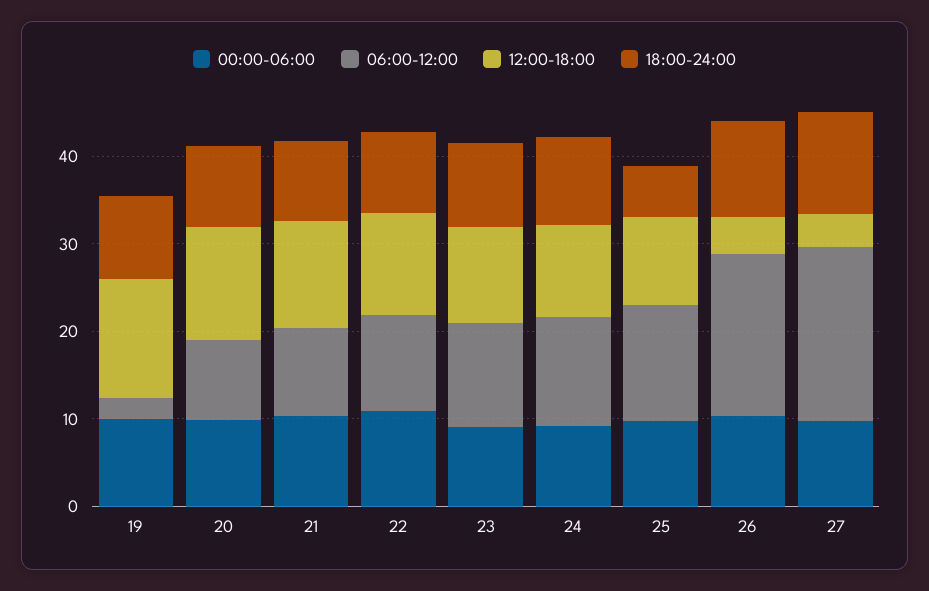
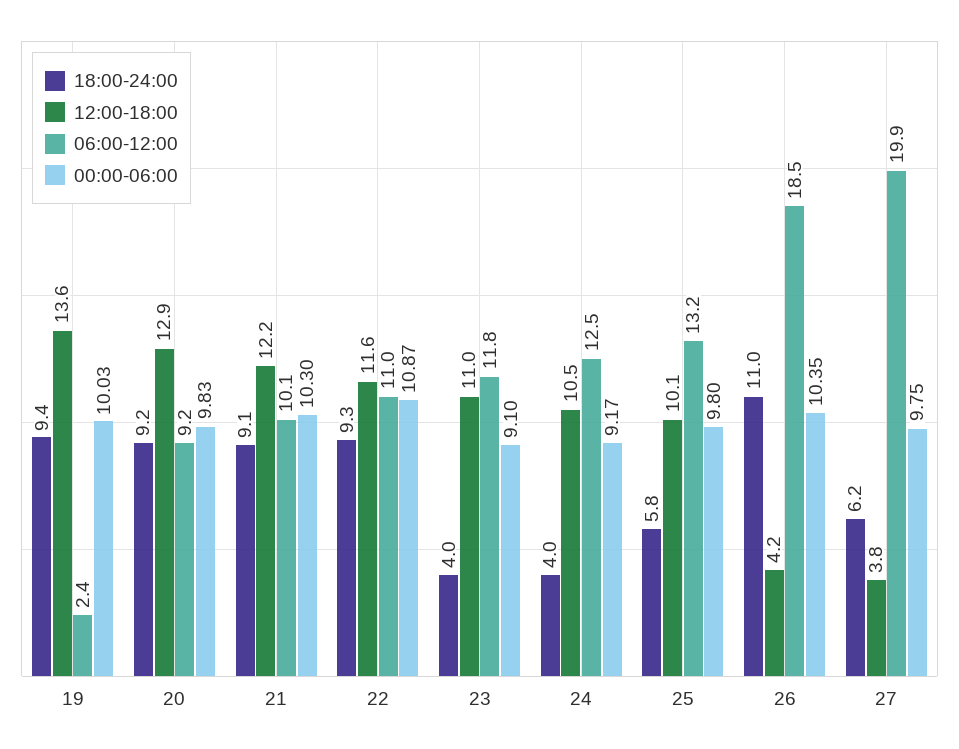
  {
    "00:00-06:00": {
      "19": 10.03,
      "20": 9.83,
      "21": 10.3,
      "22": 10.87,
      "23": 9.1,
      "24": 9.17,
      "25": 9.8,
      "26": 10.35,
      "27": 9.75
    },
    "06:00-12:00": {
      "19": 2.4,
      "20": 9.2,
      "21": 10.1,
      "22": 11,
      "23": 11.8,
      "24": 12.5,
      "25": 13.2,
      "26": 18.5,
      "27": 19.9
    },
    "12:00-18:00": {
      "19": 13.6,
      "20": 12.9,
      "21": 12.2,
      "22": 11.6,
      "23": 11,
      "24": 10.5,
      "25": 10.1,
      "26": 4.2,
      "27": 3.8
    },
    "18:00-24:00": {
      "19": 9.4,
      "20": 9.2,
      "21": 9.1,
      "22": 9.3,
-     "23": 10,
+     "23": 4,
-     "24": 10,
+     "24": 4,
      "25": 5.8,
      "26": 11,
-     "27": 12
+     "27": 6.2
    }
  }

